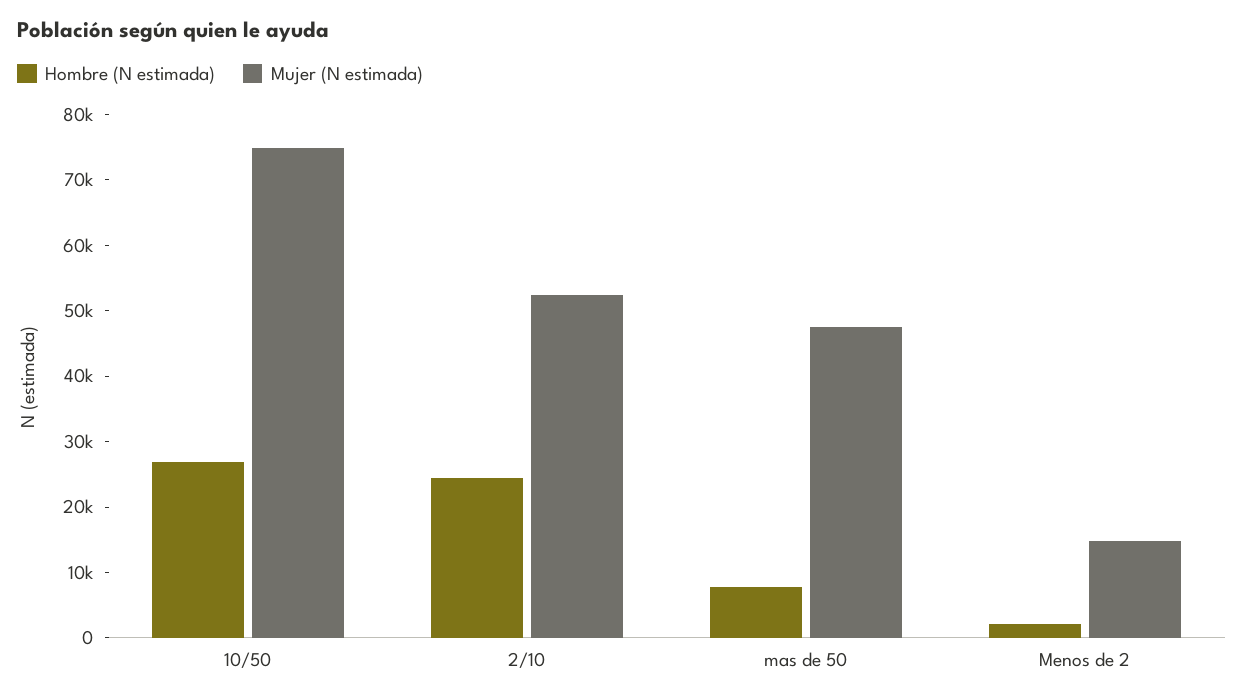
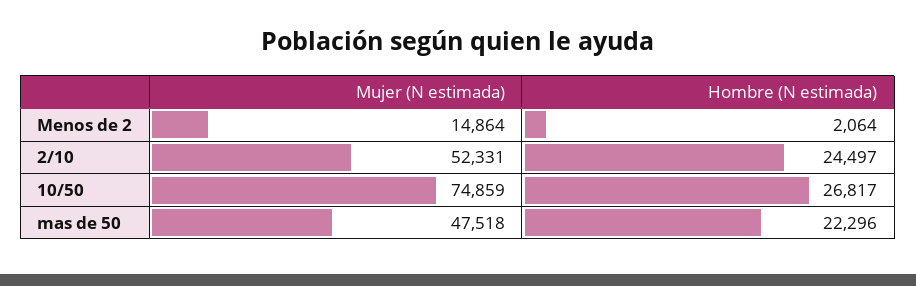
  {
    "Hombre (N estimada)": {
      "10/50": 26817,
      "2/10": 24497,
-     "mas de 50": 8000,
+     "mas de 50": 22296,
      "Menos de 2": 2064
    },
    "Mujer (N estimada)": {
      "10/50": 74859,
      "2/10": 52331,
      "mas de 50": 47518,
      "Menos de 2": 14864
    }
  }

